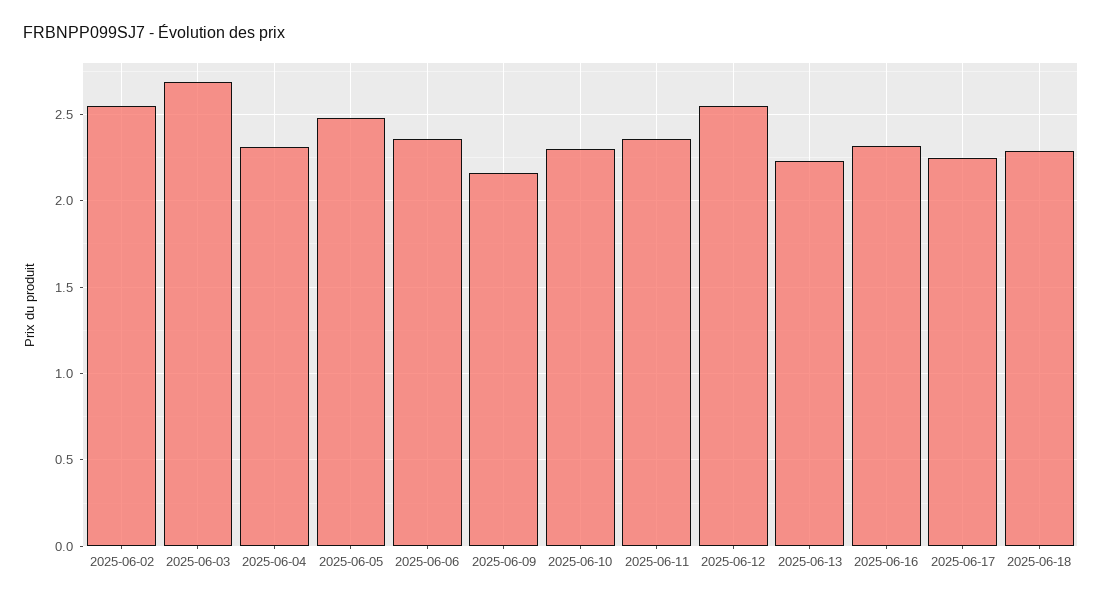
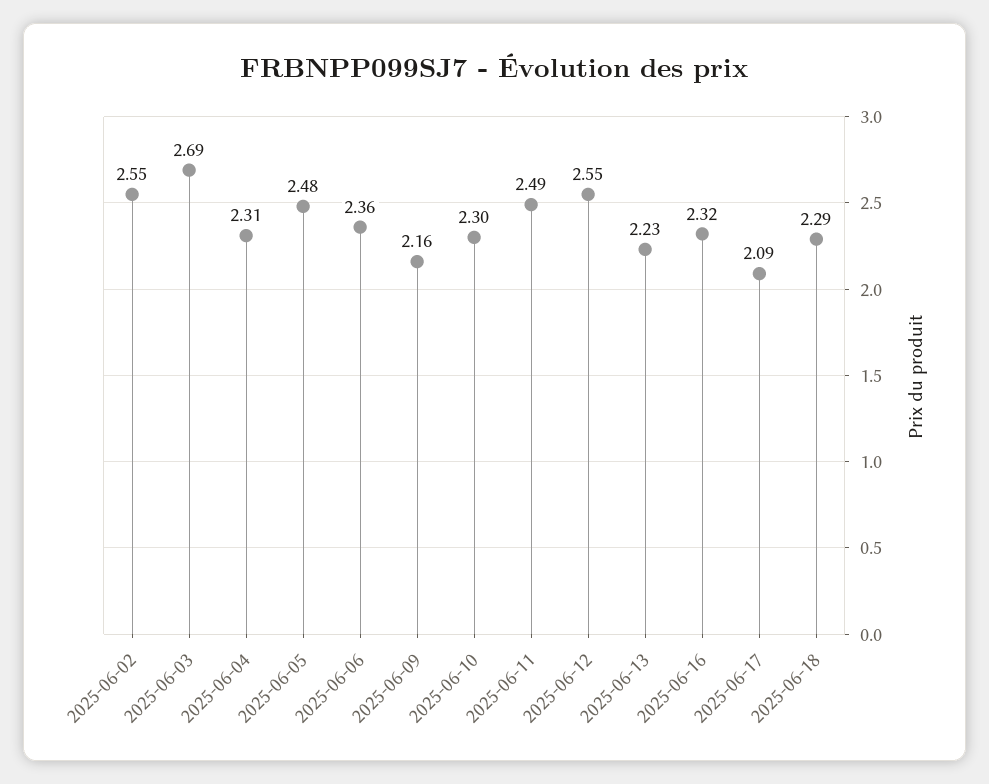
  {
    "2025-06-02": 2.55,
    "2025-06-03": 2.69,
    "2025-06-04": 2.31,
    "2025-06-05": 2.48,
    "2025-06-06": 2.36,
    "2025-06-09": 2.16,
    "2025-06-10": 2.3,
-   "2025-06-11": 2.35,
+   "2025-06-11": 2.49,
    "2025-06-12": 2.55,
    "2025-06-13": 2.23,
    "2025-06-16": 2.32,
-   "2025-06-17": 2.25,
+   "2025-06-17": 2.09,
    "2025-06-18": 2.29
  }

